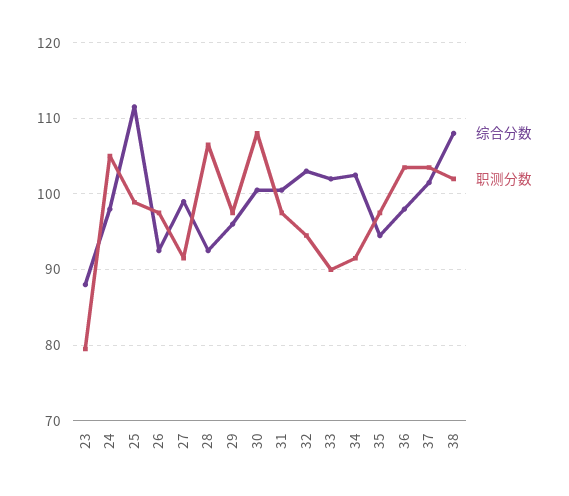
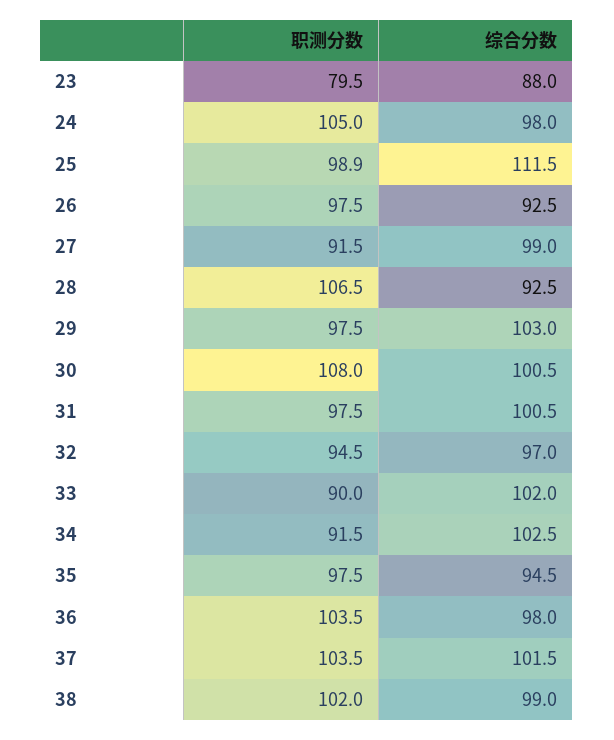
  {
    "综合分数": {
      "23": 88,
      "24": 98,
      "25": 111.5,
      "26": 92.5,
      "27": 99,
      "28": 92.5,
-     "29": 96,
+     "29": 103,
      "30": 100.5,
      "31": 100.5,
-     "32": 103,
+     "32": 97,
      "33": 102,
      "34": 102.5,
      "35": 94.5,
      "36": 98,
      "37": 101.5,
-     "38": 108
+     "38": 99
    },
    "职测分数": {
      "23": 79.5,
      "24": 105,
      "25": 98.9,
      "26": 97.5,
      "27": 91.5,
      "28": 106.5,
      "29": 97.5,
      "30": 108,
      "31": 97.5,
      "32": 94.5,
      "33": 90,
      "34": 91.5,
      "35": 97.5,
      "36": 103.5,
      "37": 103.5,
      "38": 102
    }
  }

